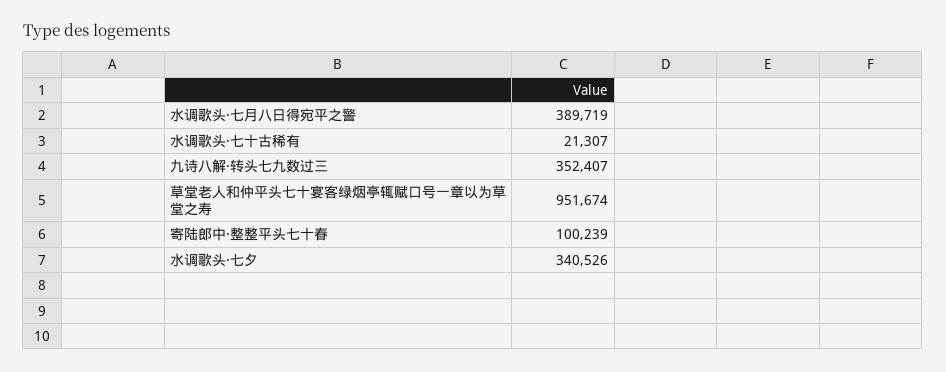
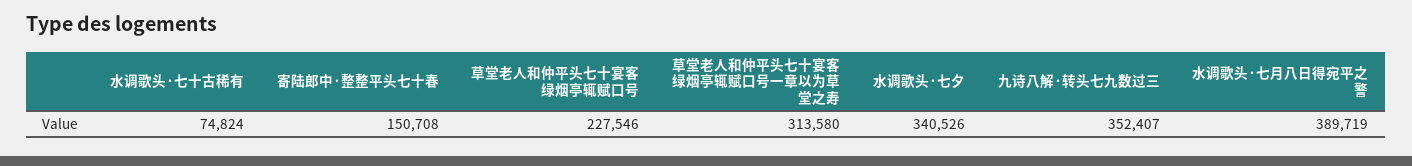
  {
    "水调歌头·七月八日得宛平之警": 389719,
-   "水调歌头·七十古稀有": 21307,
+   "水调歌头·七十古稀有": 74824,
    "九诗八解·转头七九数过三": 352407,
-   "草堂老人和仲平头七十宴客绿烟亭辄赋口号一章以为草堂之寿": 951674,
+   "草堂老人和仲平头七十宴客绿烟亭辄赋口号一章以为草堂之寿": 313580,
-   "寄陆郎中·整整平头七十春": 100239,
+   "寄陆郎中·整整平头七十春": 150708,
-   "水调歌头·七夕": 340526
+   "水调歌头·七夕": 340526,
+   "草堂老人和仲平头七十宴客绿烟亭辄赋口号": 227546
  }

